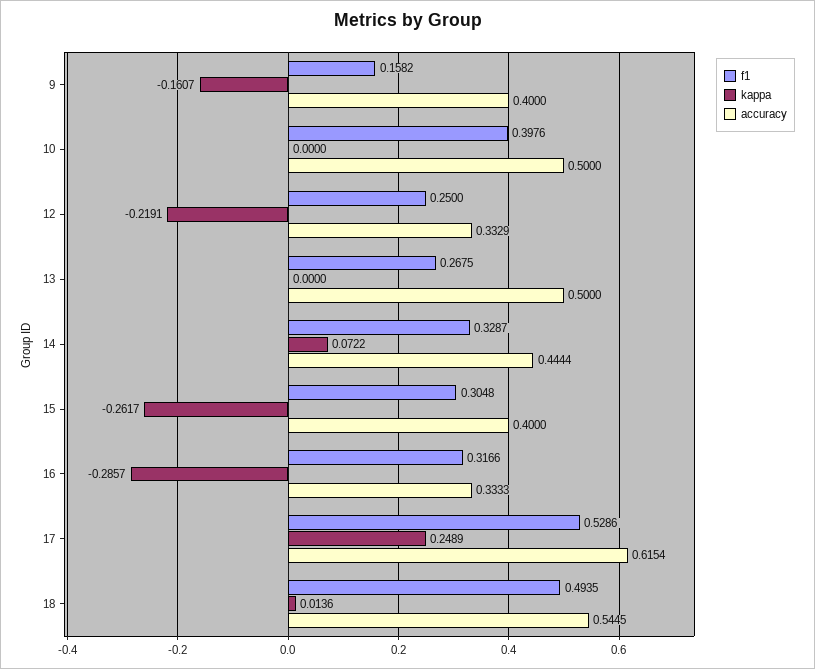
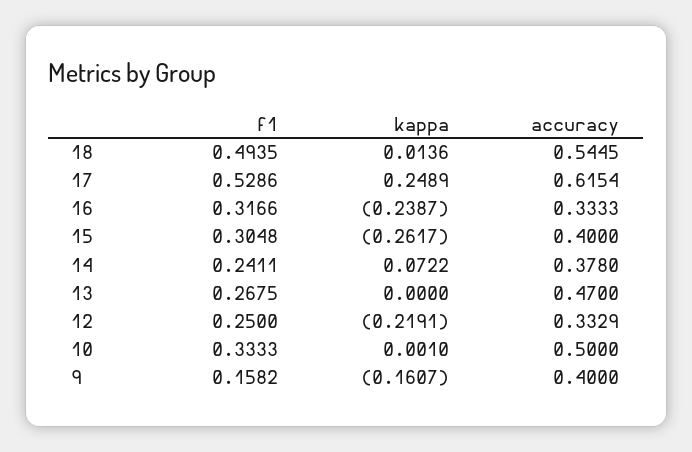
  {
    "f1": {
      "9": 0.1582,
-     "10": 0.3976,
+     "10": 0.3333,
      "12": 0.25,
      "13": 0.2675,
-     "14": 0.3287,
+     "14": 0.2411,
      "15": 0.3048,
      "16": 0.3166,
      "17": 0.5286,
      "18": 0.4935
    },
    "kappa": {
      "9": -0.1607,
-     "10": 0,
+     "10": 0.001,
      "12": -0.2191,
      "13": 0,
      "14": 0.0722,
      "15": -0.2617,
-     "16": -0.2857,
+     "16": -0.2387,
      "17": 0.2489,
      "18": 0.0136
    },
    "accuracy": {
      "9": 0.4,
      "10": 0.5,
      "12": 0.3329,
-     "13": 0.5,
+     "13": 0.47,
-     "14": 0.4444,
+     "14": 0.378,
      "15": 0.4,
      "16": 0.3333,
      "17": 0.6154,
      "18": 0.5445
    }
  }

